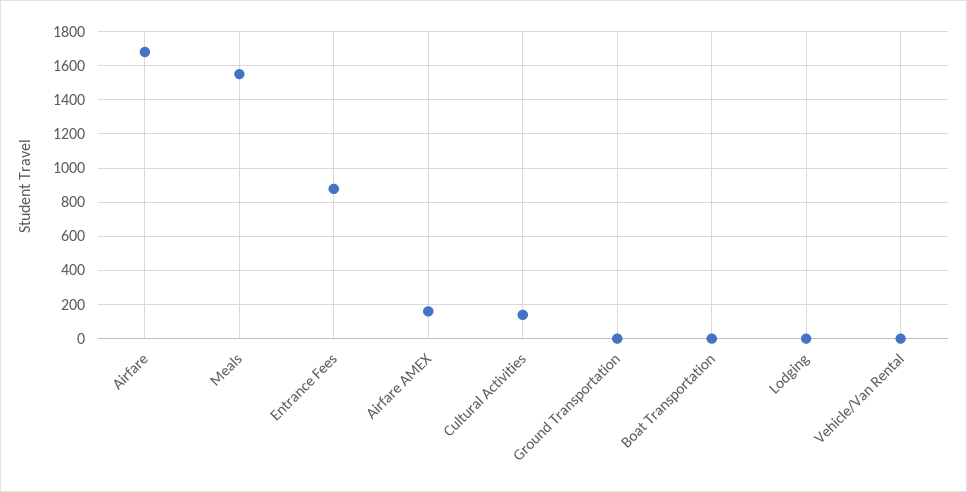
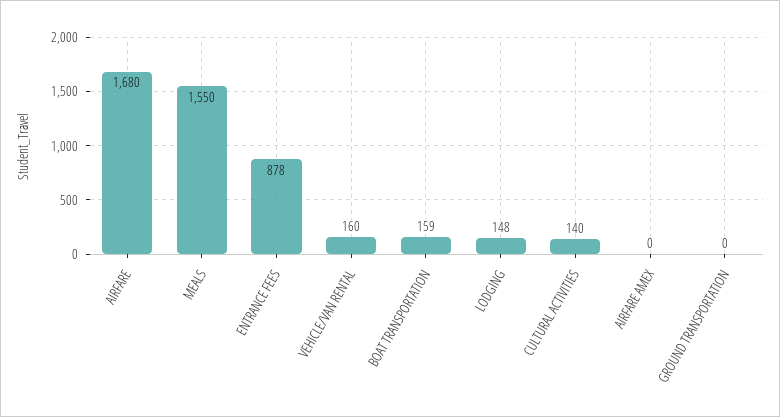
  {
    "Airfare": 1680,
    "Meals": 1550,
    "Entrance Fees": 878,
-   "Airfare AMEX": 150,
+   "Airfare AMEX": 0,
    "Cultural Activities": 140,
    "Ground Transportation": 0,
-   "Boat Transportation": 0,
+   "Boat Transportation": 159,
-   "Lodging": 0,
+   "Lodging": 148,
-   "Vehicle/Van Rental": 0
+   "Vehicle/Van Rental": 160
  }

